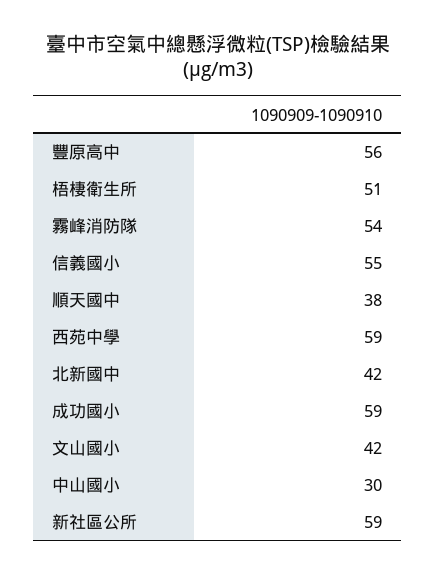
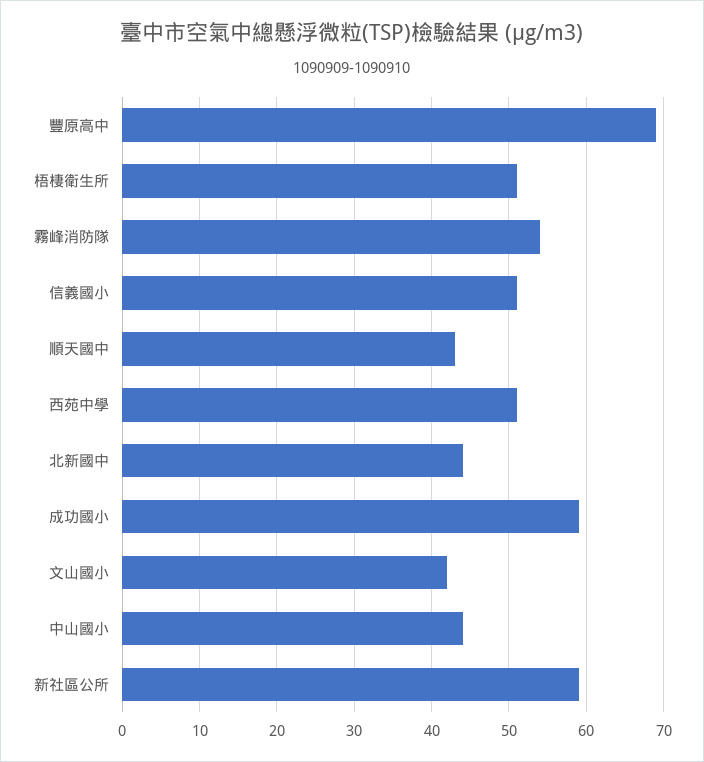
  {
-   "豐原高中": 56,
+   "豐原高中": 69,
    "梧棲衛生所": 51,
    "霧峰消防隊": 54,
-   "信義國小": 55,
+   "信義國小": 51,
-   "順天國中": 38,
+   "順天國中": 43,
-   "西苑中學": 59,
+   "西苑中學": 51,
-   "北新國中": 42,
+   "北新國中": 44,
    "成功國小": 59,
    "文山國小": 42,
-   "中山國小": 30,
+   "中山國小": 44,
    "新社區公所": 59
  }

